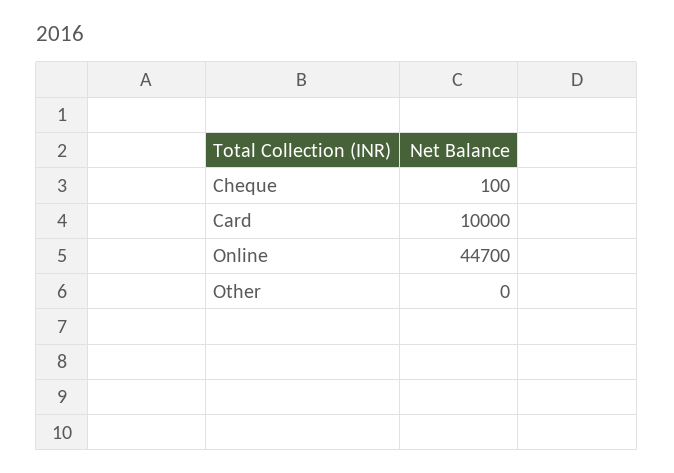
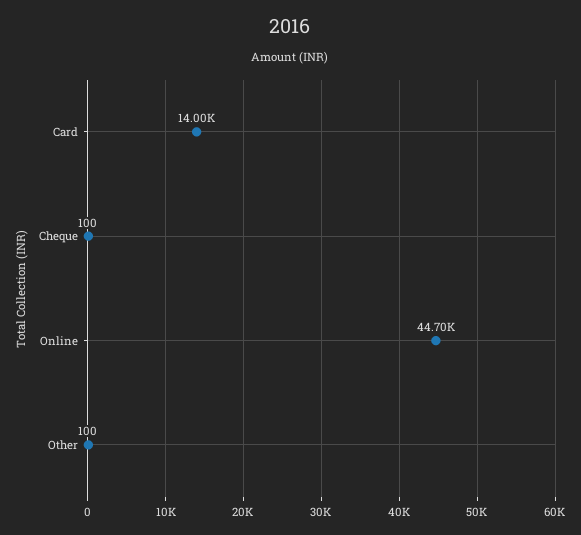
  {
    "Cheque": 100,
-   "Card": 10000,
+   "Card": 14000,
    "Online": 44700,
-   "Other": 0
+   "Other": 100
  }

